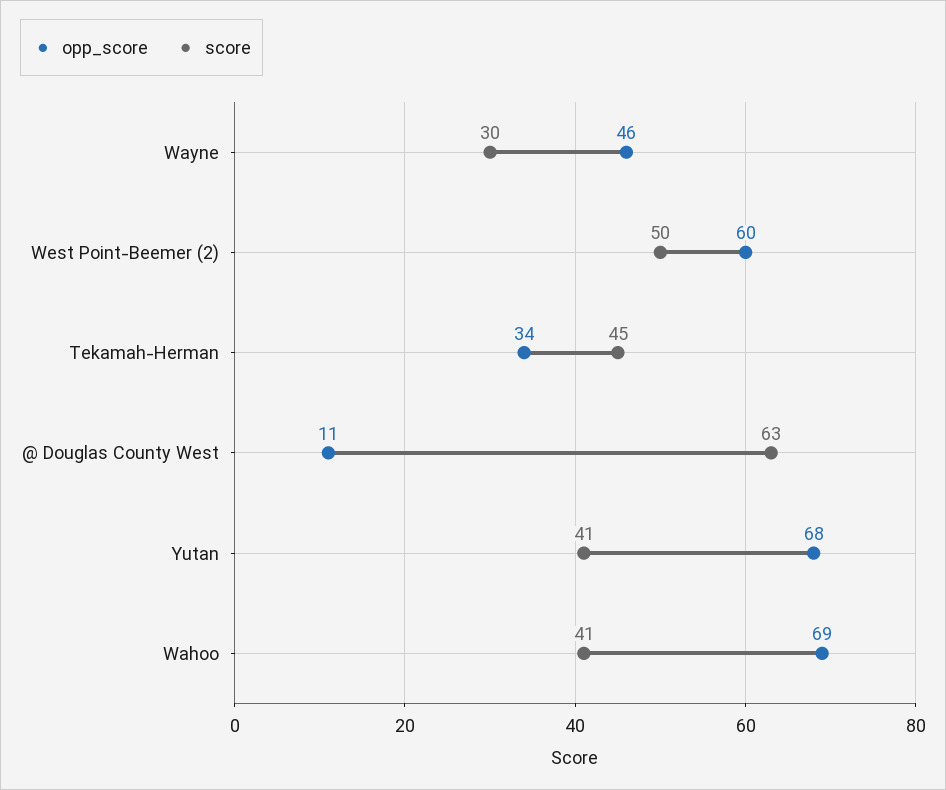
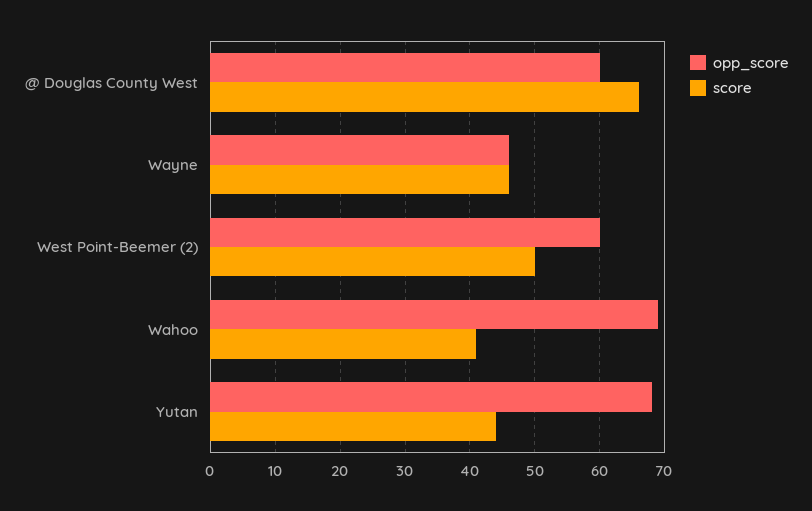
  {
    "opp_score": {
      "Wayne": 46,
      "West Point-Beemer (2)": 60,
-     "Tekamah-Herman": 34,
-     "@ Douglas County West": 11,
+     "@ Douglas County West": 60,
      "Yutan": 68,
      "Wahoo": 69
    },
    "score": {
-     "Wayne": 30,
+     "Wayne": 46,
      "West Point-Beemer (2)": 50,
-     "Tekamah-Herman": 45,
-     "@ Douglas County West": 63,
+     "@ Douglas County West": 66,
-     "Yutan": 41,
+     "Yutan": 44,
      "Wahoo": 41
    }
  }

